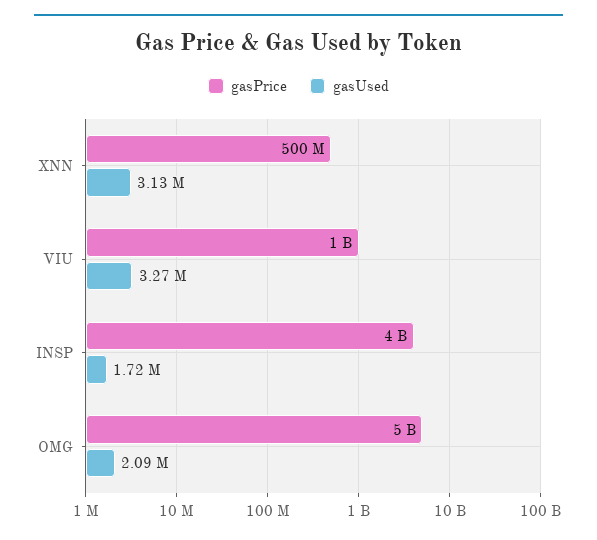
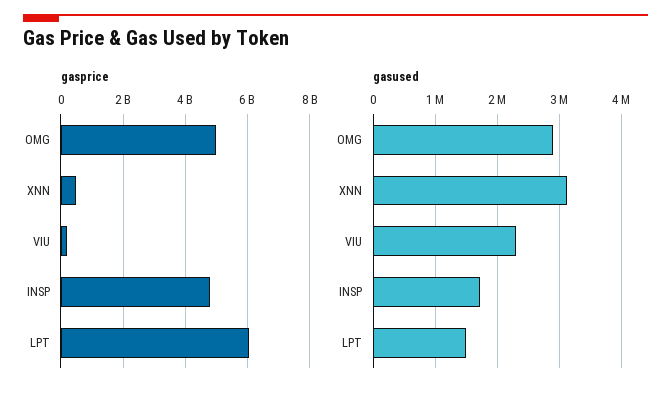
  {
    "gasPrice": {
      "XNN": 500000000,
-     "VIU": 1000000000,
+     "VIU": 200000000,
-     "INSP": 4000000000,
+     "INSP": 4800000000,
-     "OMG": 5000000000
+     "OMG": 5000000000,
+     "LPT": 6000000000
    },
    "gasUsed": {
      "XNN": 3130000,
-     "VIU": 3270000,
+     "VIU": 2300000,
      "INSP": 1720000,
-     "OMG": 2090000
+     "OMG": 2900000,
+     "LPT": 1500000
    }
  }

